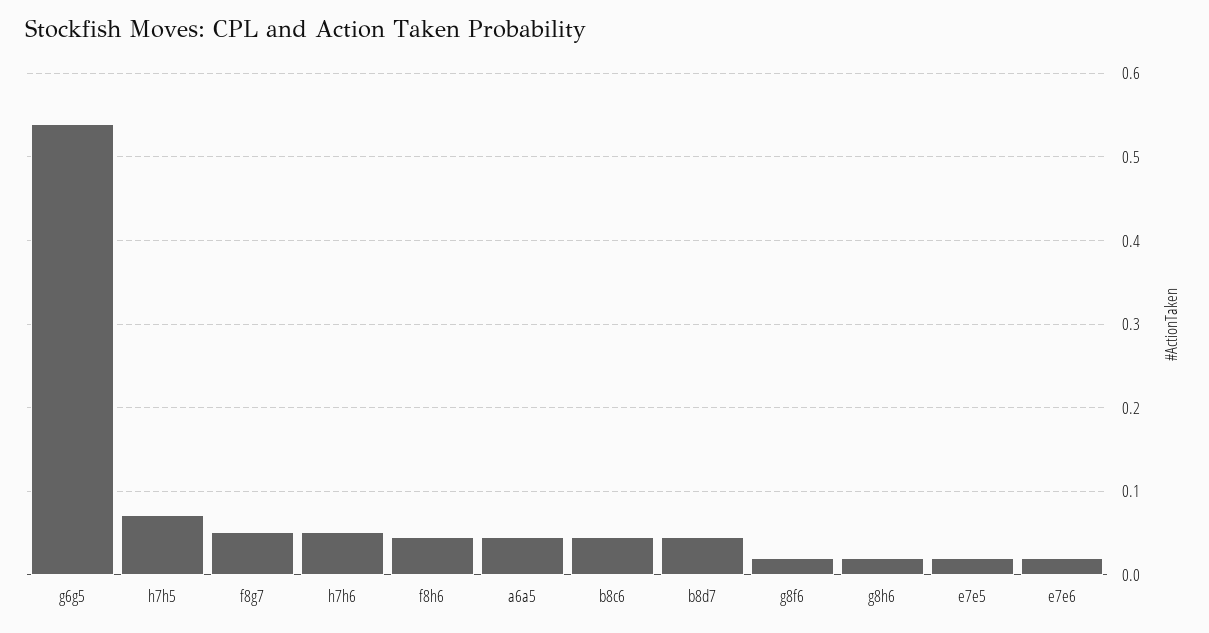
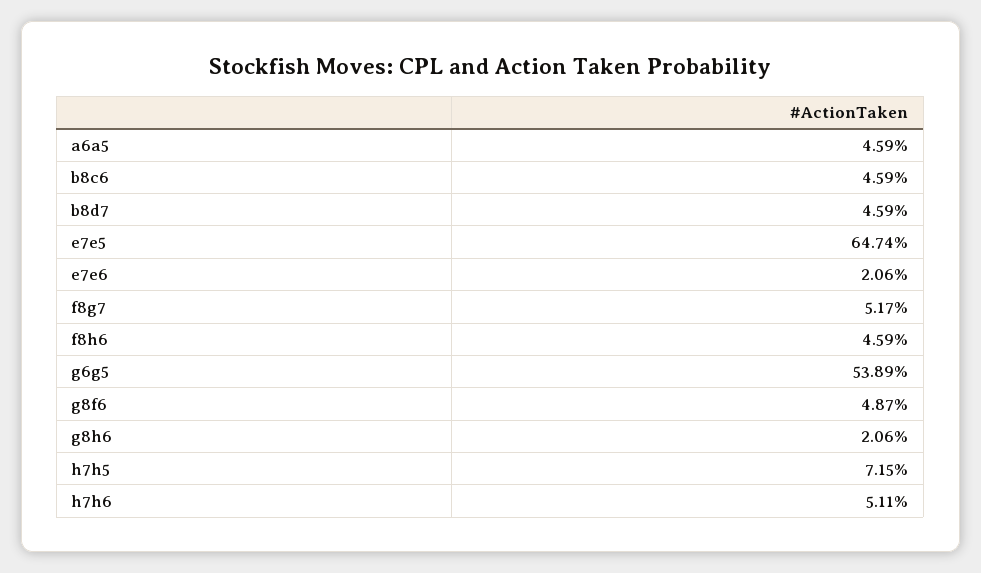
  {
    "g6g5": 0.5389,
    "h7h5": 0.0715,
    "f8g7": 0.0517,
    "h7h6": 0.0511,
    "f8h6": 0.0459,
    "a6a5": 0.0459,
    "b8c6": 0.0459,
    "b8d7": 0.0459,
-   "g8f6": 0.02,
+   "g8f6": 0.0487,
    "g8h6": 0.0206,
-   "e7e5": 0.02,
+   "e7e5": 0.6474,
    "e7e6": 0.0206
  }

